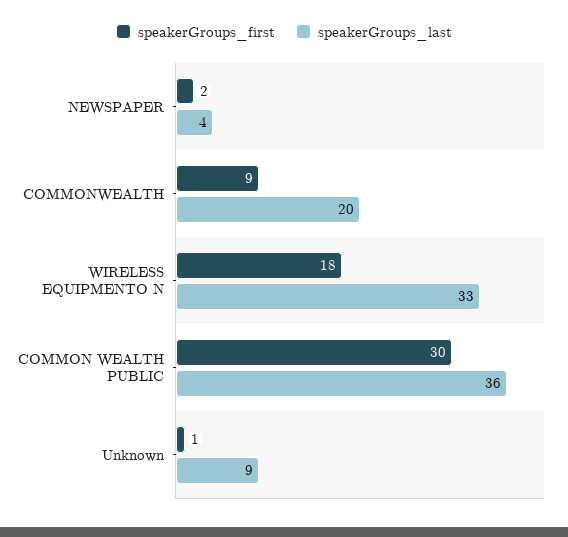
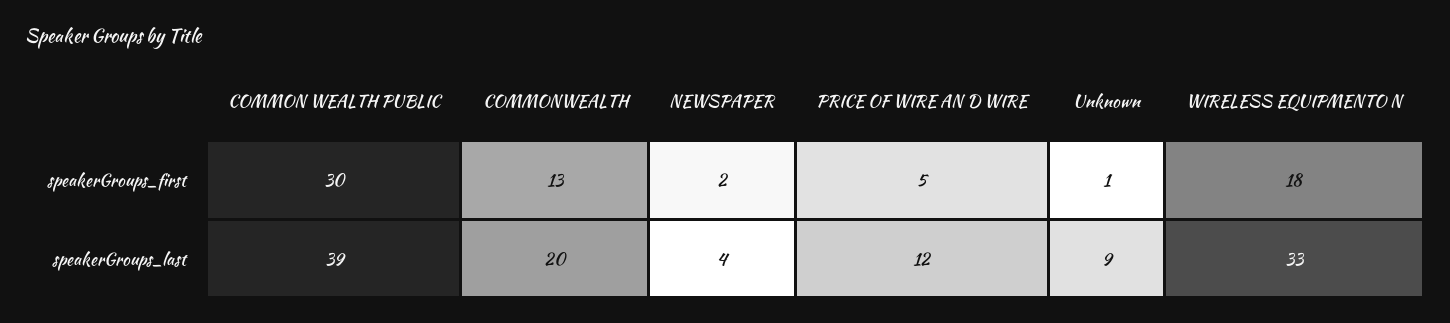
  {
    "speakerGroups_first": {
      "NEWSPAPER": 2,
-     "COMMONWEALTH": 9,
+     "COMMONWEALTH": 13,
      "WIRELESS EQUIPMENTO N": 18,
      "COMMON WEALTH PUBLIC": 30,
-     "Unknown": 1
+     "Unknown": 1,
+     "PRICE OF WIRE AN D WIRE": 5
    },
    "speakerGroups_last": {
      "NEWSPAPER": 4,
      "COMMONWEALTH": 20,
      "WIRELESS EQUIPMENTO N": 33,
-     "COMMON WEALTH PUBLIC": 36,
+     "COMMON WEALTH PUBLIC": 39,
-     "Unknown": 9
+     "Unknown": 9,
+     "PRICE OF WIRE AN D WIRE": 12
    }
  }

